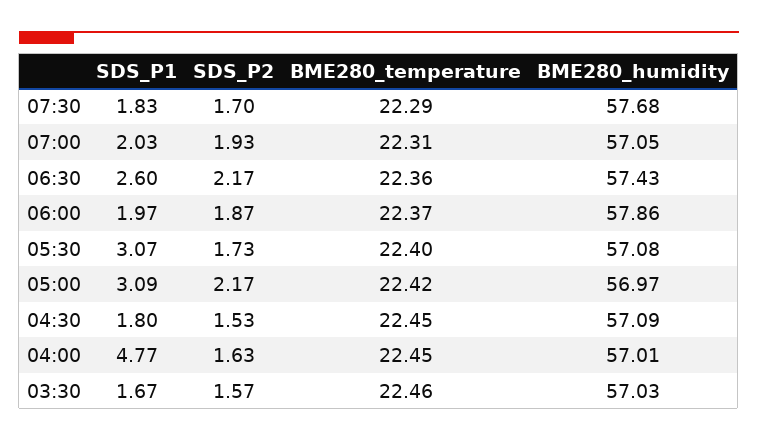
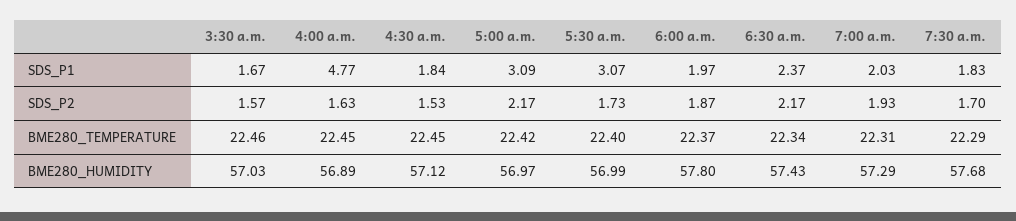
  {
    "SDS_P1": {
      "07:30": 1.83,
      "07:00": 2.03,
-     "06:30": 2.6,
+     "06:30": 2.37,
      "06:00": 1.97,
      "05:30": 3.07,
      "05:00": 3.09,
-     "04:30": 1.8,
+     "04:30": 1.84,
      "04:00": 4.77,
      "03:30": 1.67
    },
    "SDS_P2": {
      "07:30": 1.7,
      "07:00": 1.93,
      "06:30": 2.17,
      "06:00": 1.87,
      "05:30": 1.73,
      "05:00": 2.17,
      "04:30": 1.53,
      "04:00": 1.63,
      "03:30": 1.57
    },
    "BME280_temperature": {
      "07:30": 22.29,
      "07:00": 22.31,
-     "06:30": 22.36,
+     "06:30": 22.34,
      "06:00": 22.37,
      "05:30": 22.4,
      "05:00": 22.42,
      "04:30": 22.45,
      "04:00": 22.45,
      "03:30": 22.46
    },
    "BME280_humidity": {
      "07:30": 57.68,
-     "07:00": 57.05,
+     "07:00": 57.29,
      "06:30": 57.43,
-     "06:00": 57.86,
+     "06:00": 57.8,
-     "05:30": 57.08,
+     "05:30": 56.99,
      "05:00": 56.97,
-     "04:30": 57.09,
+     "04:30": 57.12,
-     "04:00": 57.01,
+     "04:00": 56.89,
      "03:30": 57.03
    }
  }

